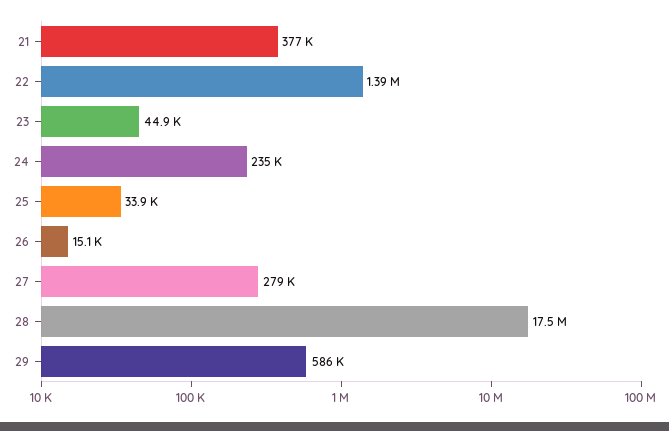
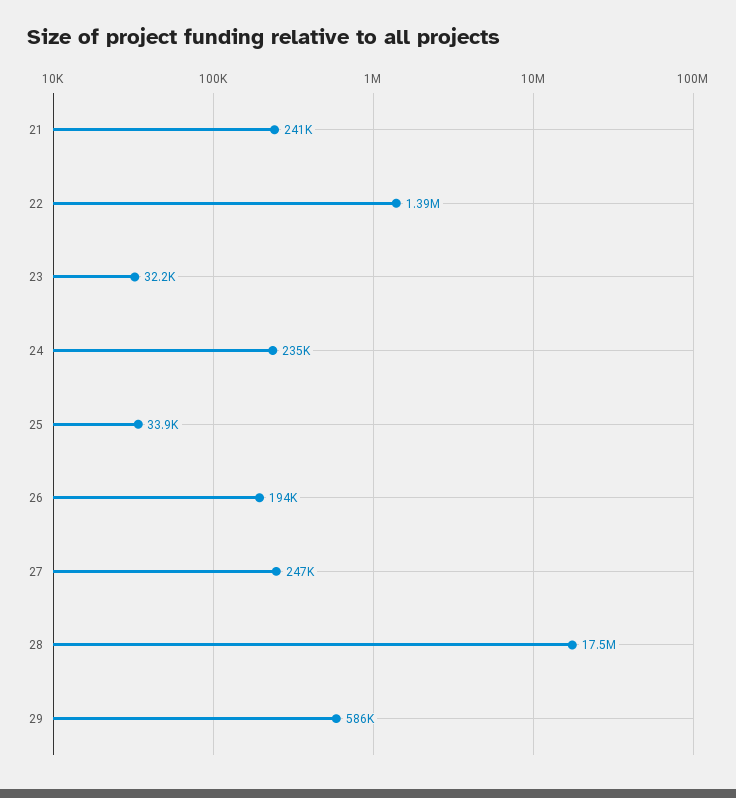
  {
-   "21": 377000,
+   "21": 241000,
    "22": 1390000,
-   "23": 44900,
+   "23": 32200,
    "24": 235000,
    "25": 33900,
-   "26": 15100,
+   "26": 194000,
-   "27": 279000,
+   "27": 247000,
    "28": 17500000,
    "29": 586000
  }

